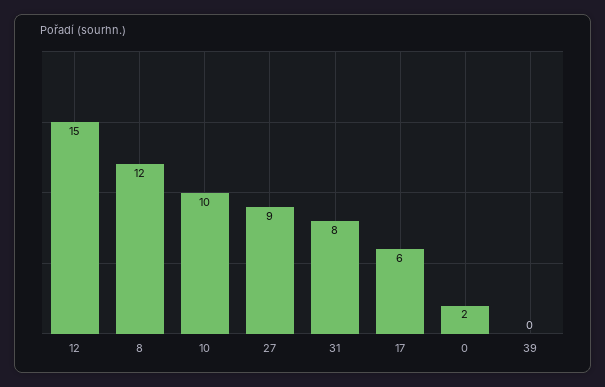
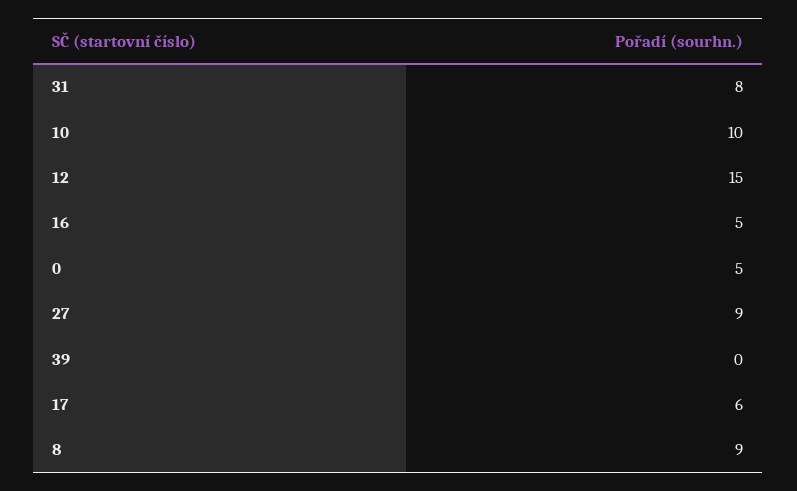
  {
    "12": 15,
-   "8": 12,
+   "8": 9,
    "10": 10,
    "27": 9,
    "31": 8,
    "17": 6,
-   "0": 2,
+   "0": 5,
-   "39": 0
+   "39": 0,
+   "16": 5
  }

